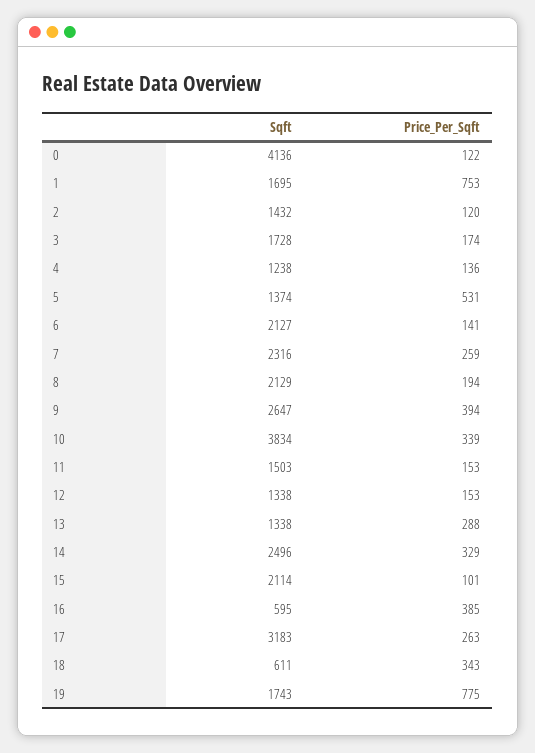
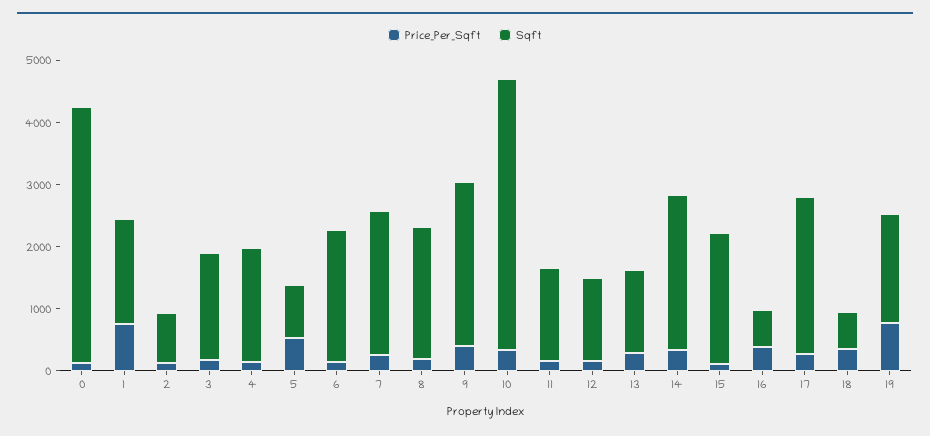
  {
    "Sqft": {
      "0": 4136,
      "1": 1695,
-     "2": 1432,
+     "2": 800,
      "3": 1728,
-     "4": 1238,
+     "4": 1800,
-     "5": 1374,
+     "5": 800,
      "6": 2127,
      "7": 2316,
      "8": 2129,
      "9": 2647,
-     "10": 3834,
+     "10": 4400,
      "11": 1503,
      "12": 1338,
      "13": 1338,
      "14": 2496,
      "15": 2114,
      "16": 595,
-     "17": 3183,
+     "17": 2600,
      "18": 611,
      "19": 1743
    },
    "Price_Per_Sqft": {
      "0": 122,
      "1": 753,
      "2": 120,
      "3": 174,
      "4": 136,
      "5": 531,
      "6": 141,
      "7": 259,
      "8": 194,
      "9": 394,
      "10": 339,
      "11": 153,
      "12": 153,
      "13": 288,
      "14": 329,
      "15": 101,
      "16": 385,
      "17": 263,
      "18": 343,
      "19": 775
    }
  }

